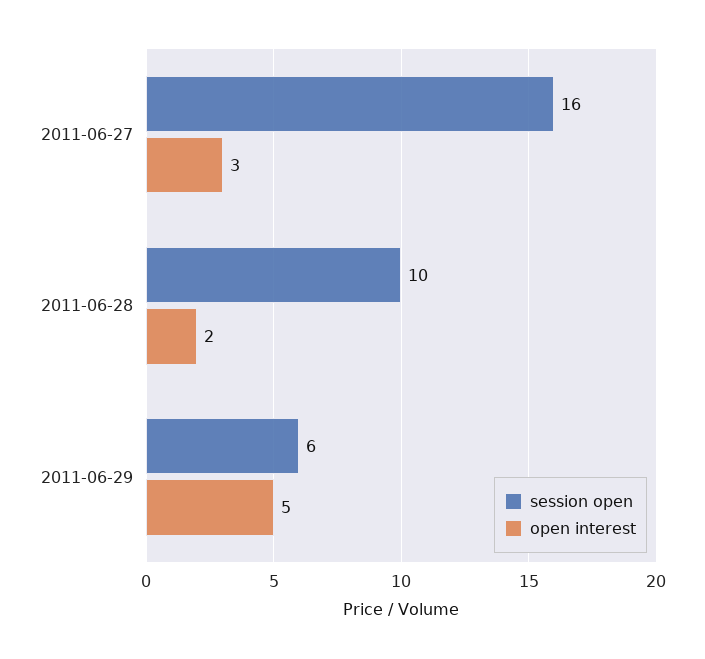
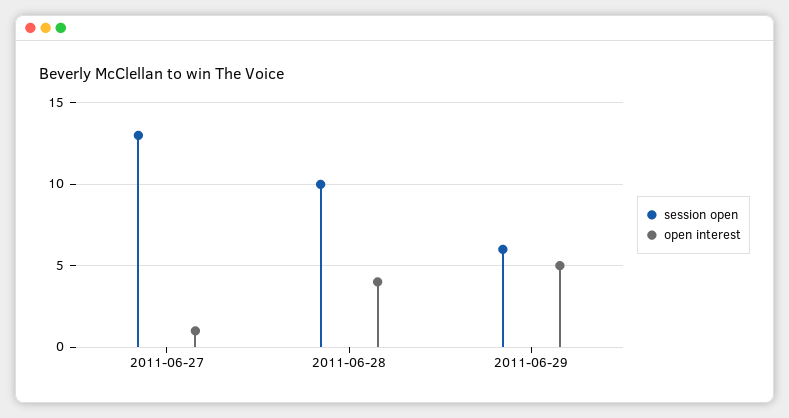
  {
    "session open": {
-     "2011-06-27": 16,
+     "2011-06-27": 13,
      "2011-06-28": 10,
      "2011-06-29": 6
    },
    "open interest": {
-     "2011-06-27": 3,
+     "2011-06-27": 1,
-     "2011-06-28": 2,
+     "2011-06-28": 4,
      "2011-06-29": 5
    }
  }

